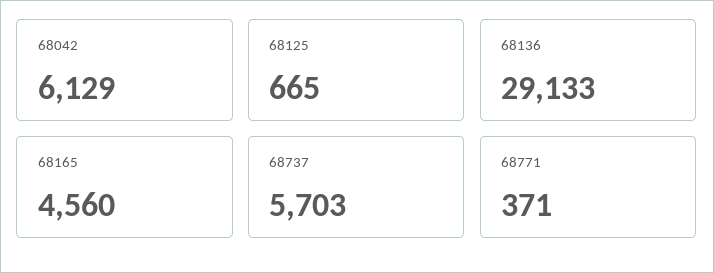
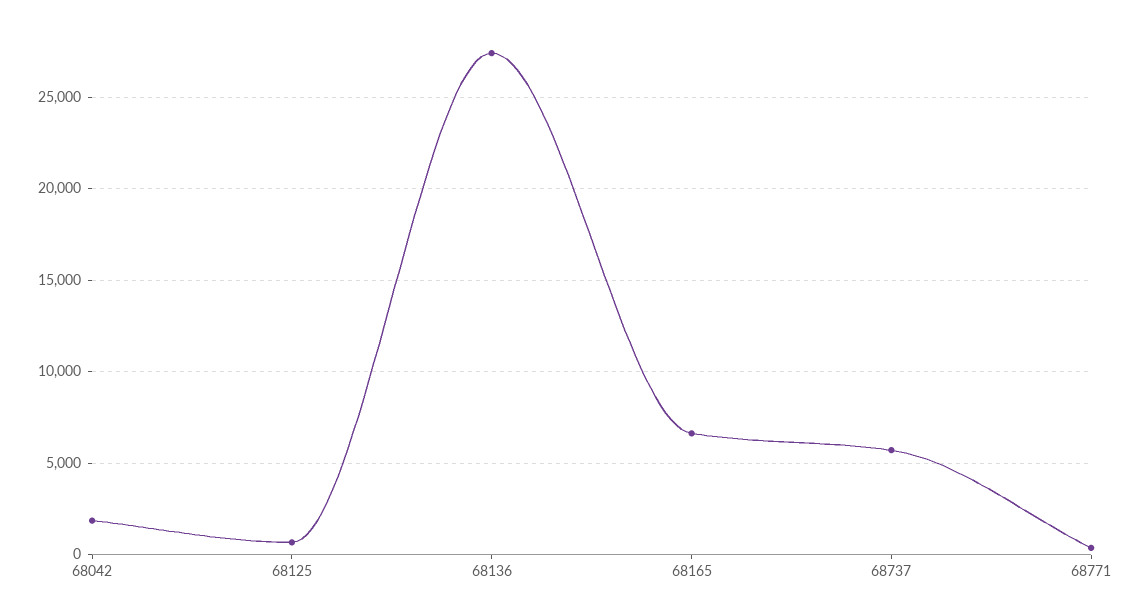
  {
-   "68042": 6129,
+   "68042": 2000,
    "68125": 665,
-   "68136": 29133,
+   "68136": 27500,
-   "68165": 4560,
+   "68165": 6500,
    "68737": 5703,
    "68771": 371
  }

